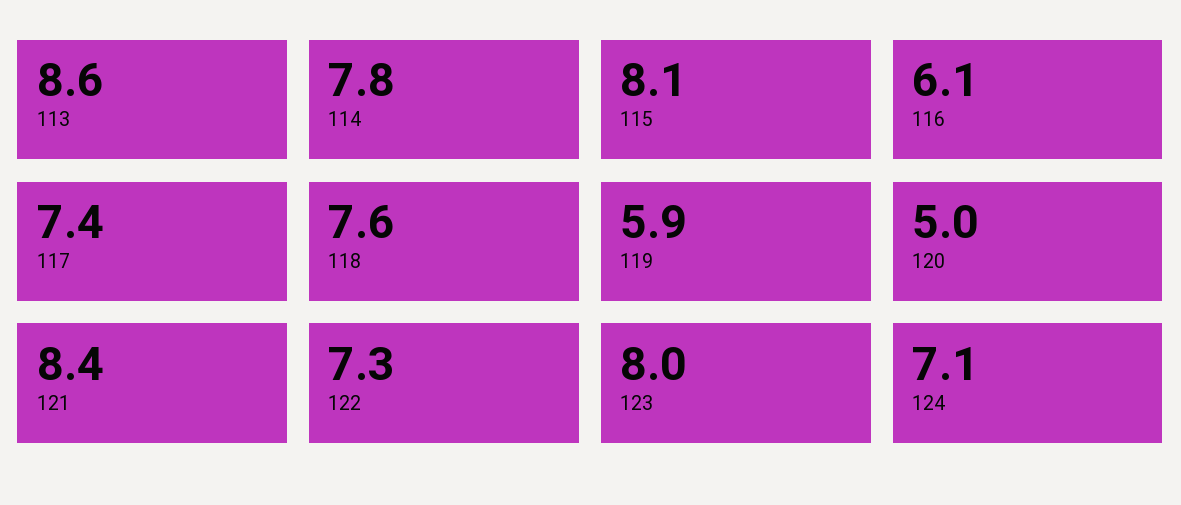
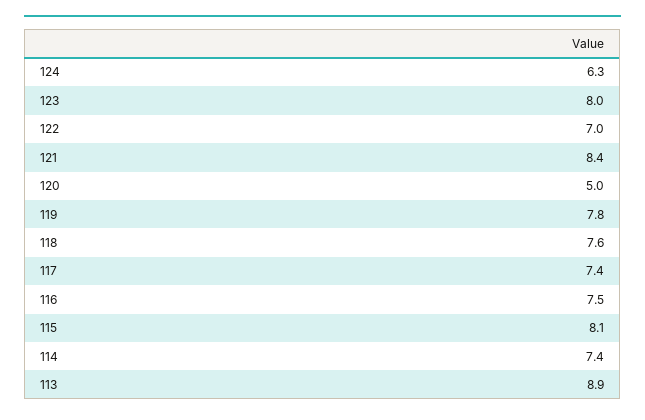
  {
-   "113": 8.6,
+   "113": 8.9,
-   "114": 7.8,
+   "114": 7.4,
    "115": 8.1,
-   "116": 6.1,
+   "116": 7.5,
    "117": 7.4,
    "118": 7.6,
-   "119": 5.9,
+   "119": 7.8,
    "120": 5,
    "121": 8.4,
-   "122": 7.3,
+   "122": 7,
    "123": 8,
-   "124": 7.1
+   "124": 6.3
  }

